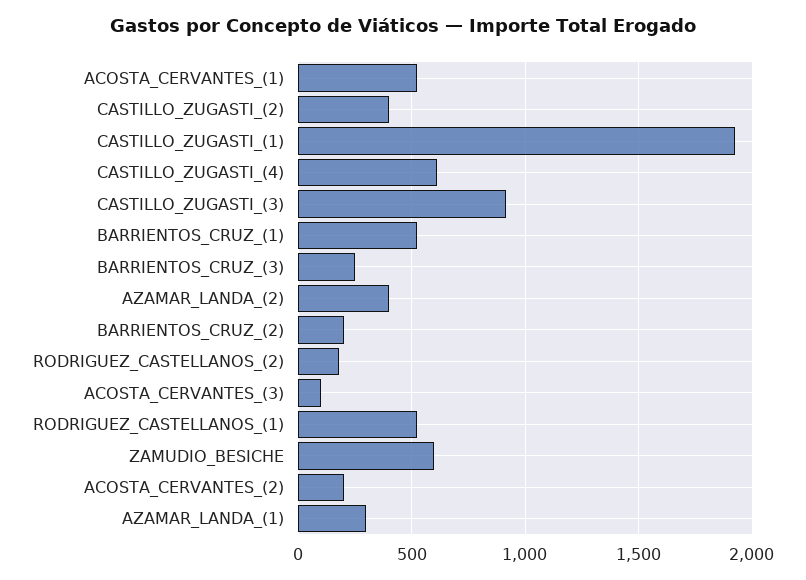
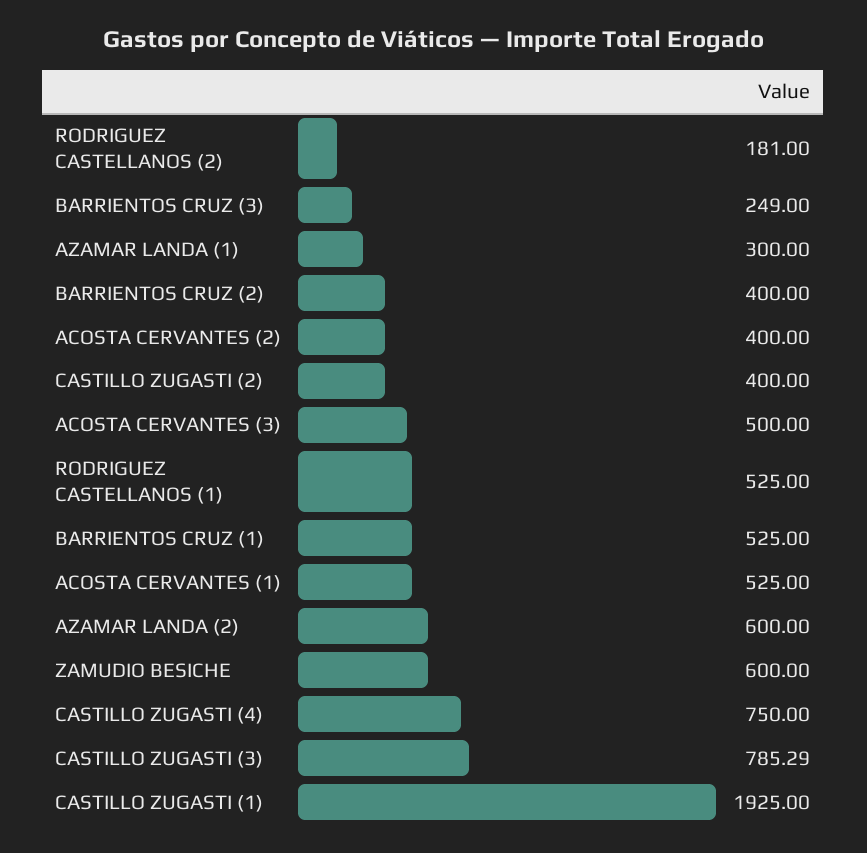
  {
    "ACOSTA_CERVANTES_(1)": 525,
    "CASTILLO_ZUGASTI_(2)": 400,
    "CASTILLO_ZUGASTI_(1)": 1925,
-   "CASTILLO_ZUGASTI_(4)": 600,
+   "CASTILLO_ZUGASTI_(4)": 750,
-   "CASTILLO_ZUGASTI_(3)": 900,
+   "CASTILLO_ZUGASTI_(3)": 785.29,
    "BARRIENTOS_CRUZ_(1)": 525,
    "BARRIENTOS_CRUZ_(3)": 249,
-   "AZAMAR_LANDA_(2)": 400,
+   "AZAMAR_LANDA_(2)": 600,
-   "BARRIENTOS_CRUZ_(2)": 200,
+   "BARRIENTOS_CRUZ_(2)": 400,
    "RODRIGUEZ_CASTELLANOS_(2)": 181,
-   "ACOSTA_CERVANTES_(3)": 100,
+   "ACOSTA_CERVANTES_(3)": 500,
    "RODRIGUEZ_CASTELLANOS_(1)": 525,
    "ZAMUDIO_BESICHE": 600,
-   "ACOSTA_CERVANTES_(2)": 200,
+   "ACOSTA_CERVANTES_(2)": 400,
    "AZAMAR_LANDA_(1)": 300
  }

